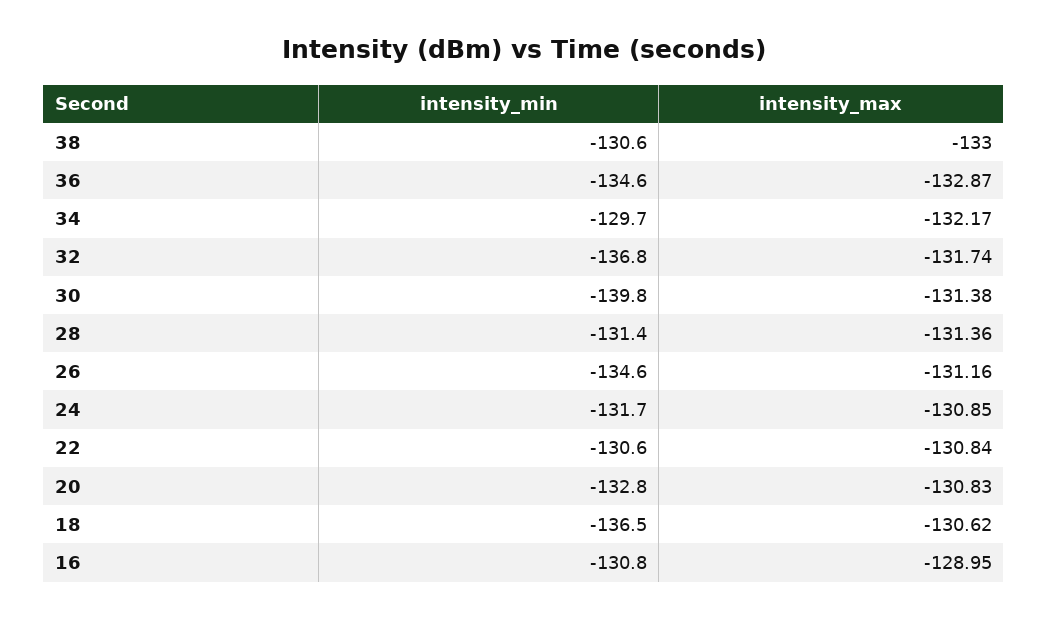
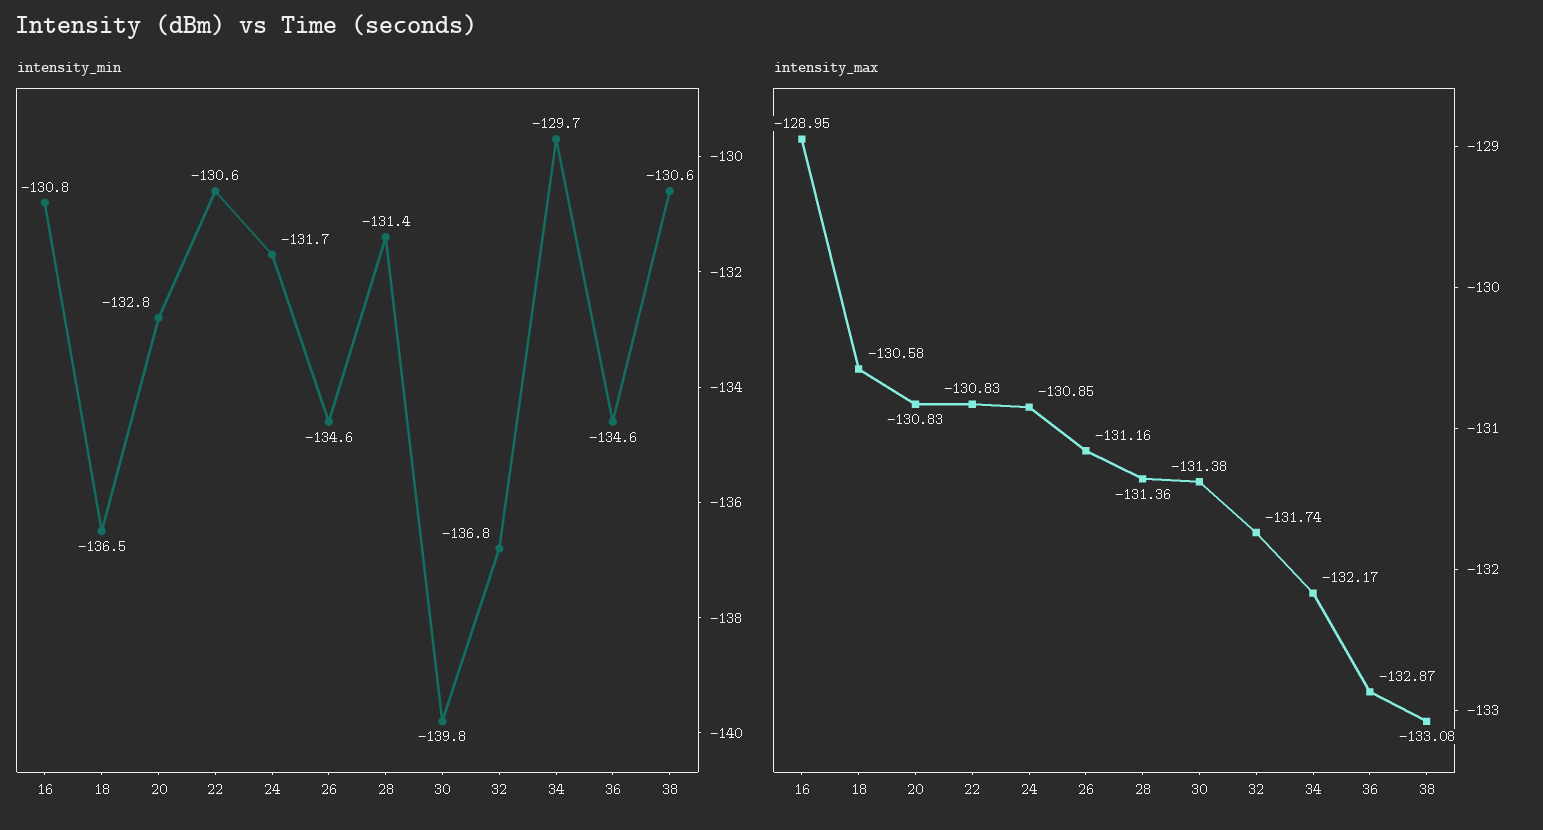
  {
    "intensity_min": {
      "38": -130.6,
      "36": -134.6,
      "34": -129.7,
      "32": -136.8,
      "30": -139.8,
      "28": -131.4,
      "26": -134.6,
      "24": -131.7,
      "22": -130.6,
      "20": -132.8,
      "18": -136.5,
      "16": -130.8
    },
    "intensity_max": {
-     "38": -133,
+     "38": -133.08,
      "36": -132.87,
      "34": -132.17,
      "32": -131.74,
      "30": -131.38,
      "28": -131.36,
      "26": -131.16,
      "24": -130.85,
-     "22": -130.84,
+     "22": -130.83,
      "20": -130.83,
-     "18": -130.62,
+     "18": -130.58,
      "16": -128.95
    }
  }

